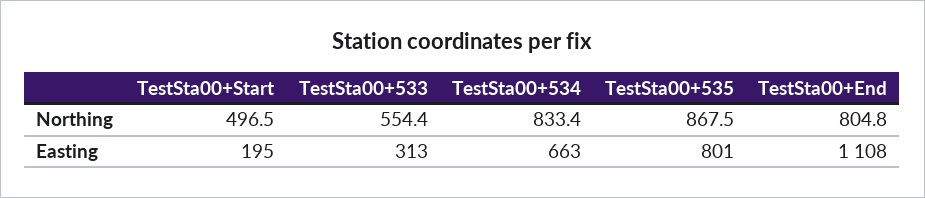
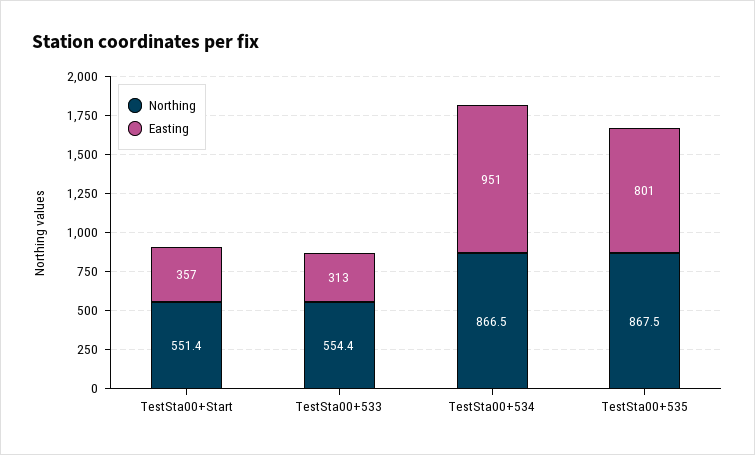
  {
    "Northing": {
-     "TestSta00+Start": 496.5,
+     "TestSta00+Start": 551.4,
      "TestSta00+533": 554.4,
-     "TestSta00+534": 833.4,
+     "TestSta00+534": 866.5,
-     "TestSta00+535": 867.5,
+     "TestSta00+535": 867.5
-     "TestSta00+End": 804.8
    },
    "Easting": {
-     "TestSta00+Start": 195,
+     "TestSta00+Start": 357,
      "TestSta00+533": 313,
-     "TestSta00+534": 663,
+     "TestSta00+534": 951,
-     "TestSta00+535": 801,
+     "TestSta00+535": 801
-     "TestSta00+End": 1108
    }
  }

